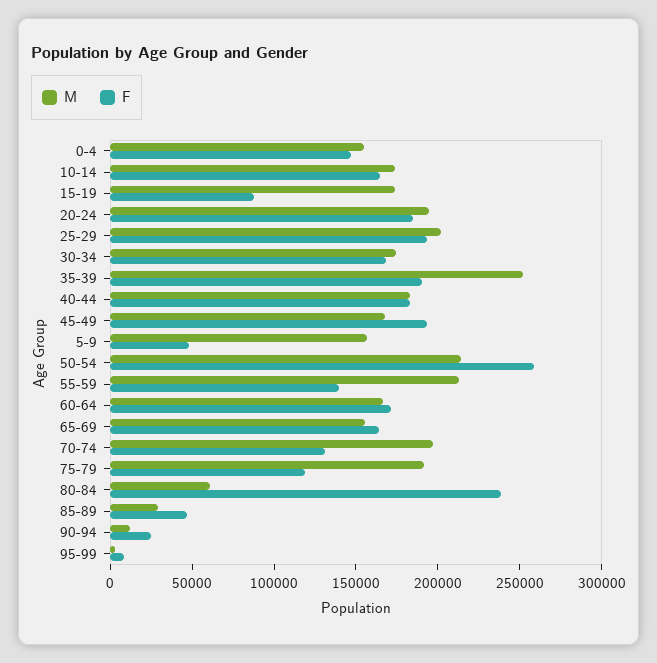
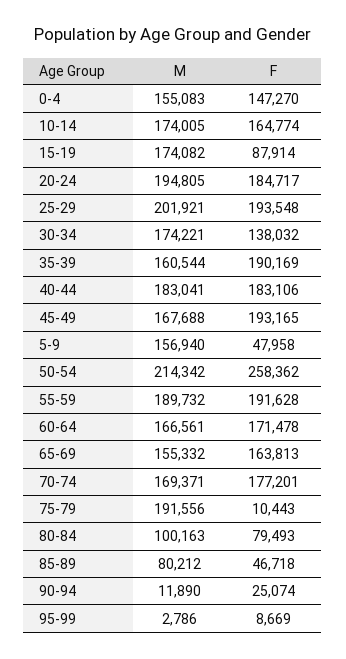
  {
    "M": {
      "0-4": 155083,
      "10-14": 174005,
      "15-19": 174082,
      "20-24": 194805,
      "25-29": 201921,
      "30-34": 174221,
-     "35-39": 250000,
+     "35-39": 160544,
      "40-44": 183041,
      "45-49": 167688,
      "5-9": 156940,
      "50-54": 214342,
-     "55-59": 210000,
+     "55-59": 189732,
      "60-64": 166561,
      "65-69": 155332,
-     "70-74": 200000,
+     "70-74": 169371,
      "75-79": 191556,
-     "80-84": 60000,
+     "80-84": 100163,
-     "85-89": 30000,
+     "85-89": 80212,
      "90-94": 11890,
      "95-99": 2786
    },
    "F": {
      "0-4": 147270,
      "10-14": 164774,
      "15-19": 87914,
      "20-24": 184717,
      "25-29": 193548,
-     "30-34": 170000,
+     "30-34": 138032,
      "35-39": 190169,
      "40-44": 183106,
      "45-49": 193165,
      "5-9": 47958,
      "50-54": 258362,
-     "55-59": 140000,
+     "55-59": 191628,
      "60-64": 171478,
      "65-69": 163813,
-     "70-74": 130000,
+     "70-74": 177201,
-     "75-79": 120000,
+     "75-79": 10443,
-     "80-84": 240000,
+     "80-84": 79493,
      "85-89": 46718,
      "90-94": 25074,
      "95-99": 8669
    }
  }

